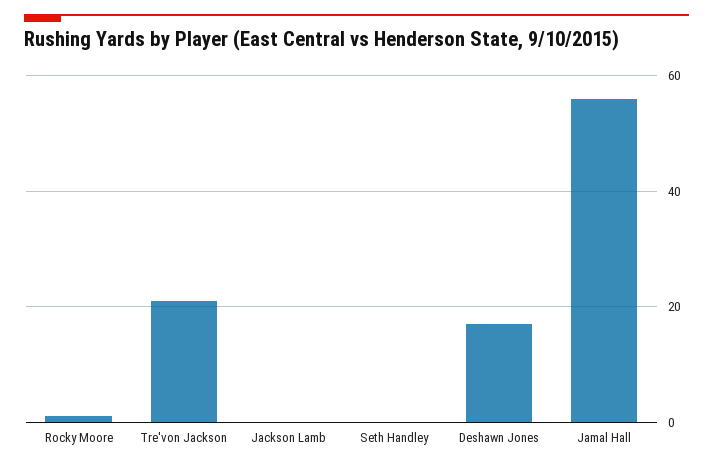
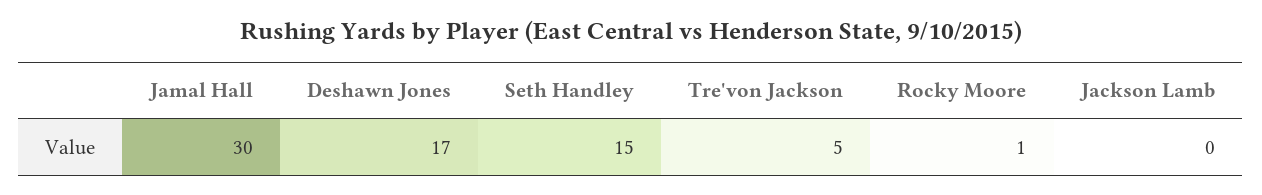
  {
    "Rocky Moore": 1,
-   "Tre'von Jackson": 20,
+   "Tre'von Jackson": 5,
    "Jackson Lamb": 0,
-   "Seth Handley": 0,
+   "Seth Handley": 15,
    "Deshawn Jones": 17,
-   "Jamal Hall": 55
+   "Jamal Hall": 30
  }

